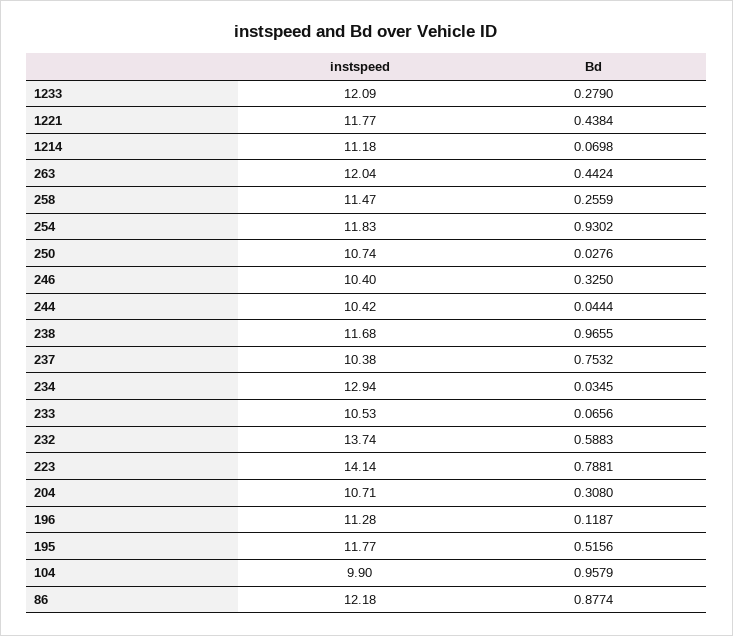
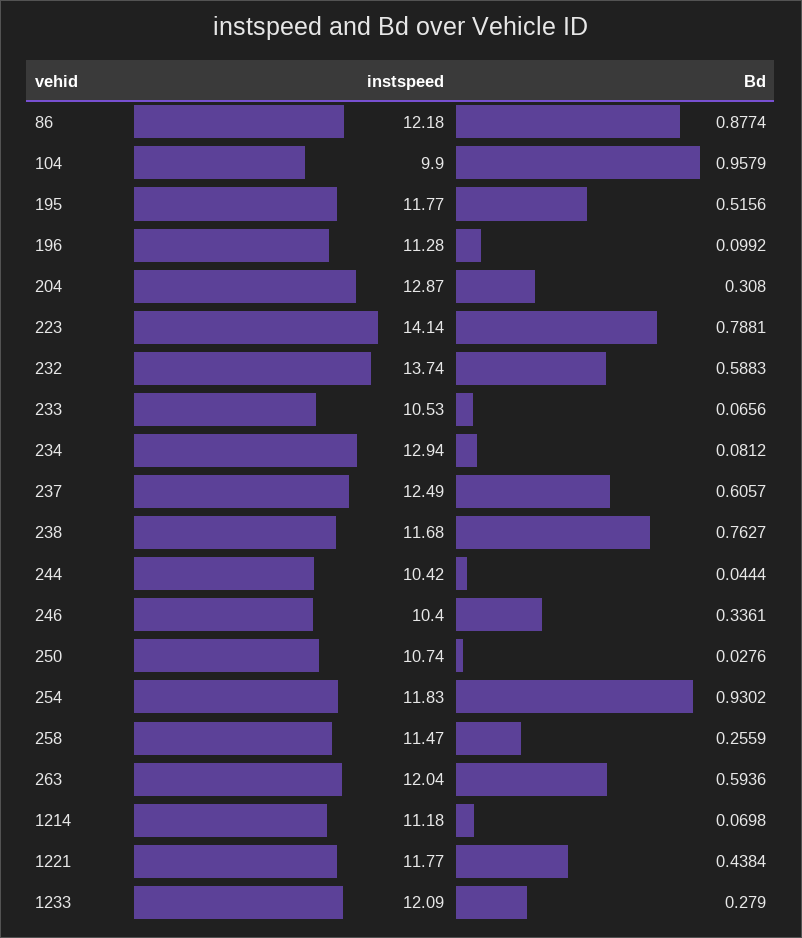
  {
    "instspeed": {
      "1233": 12.09,
      "1221": 11.77,
      "1214": 11.18,
      "263": 12.04,
      "258": 11.47,
      "254": 11.83,
      "250": 10.74,
      "246": 10.4,
      "244": 10.42,
      "238": 11.68,
-     "237": 10.38,
+     "237": 12.49,
      "234": 12.94,
      "233": 10.53,
      "232": 13.74,
      "223": 14.14,
-     "204": 10.71,
+     "204": 12.87,
      "196": 11.28,
      "195": 11.77,
      "104": 9.9,
      "86": 12.18
    },
    "Bd": {
      "1233": 0.279,
      "1221": 0.4384,
      "1214": 0.0698,
-     "263": 0.4424,
+     "263": 0.5936,
      "258": 0.2559,
      "254": 0.9302,
      "250": 0.0276,
-     "246": 0.325,
+     "246": 0.3361,
      "244": 0.0444,
-     "238": 0.9655,
+     "238": 0.7627,
-     "237": 0.7532,
+     "237": 0.6057,
-     "234": 0.0345,
+     "234": 0.0812,
      "233": 0.0656,
      "232": 0.5883,
      "223": 0.7881,
      "204": 0.308,
-     "196": 0.1187,
+     "196": 0.0992,
      "195": 0.5156,
      "104": 0.9579,
      "86": 0.8774
    }
  }

